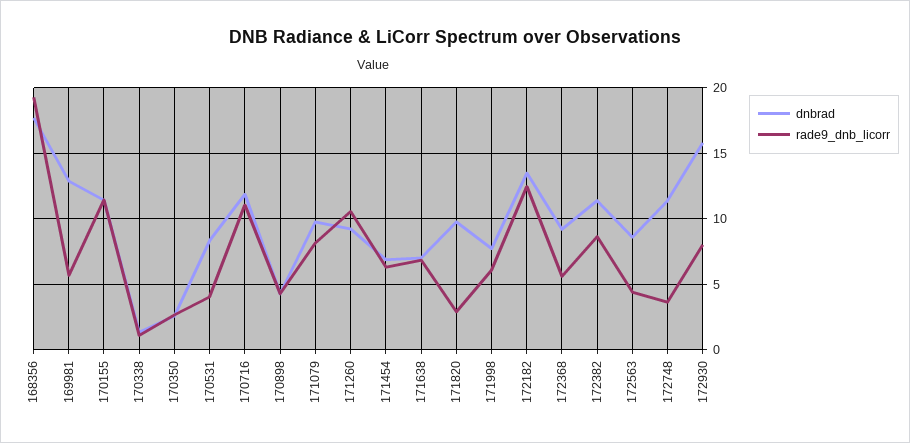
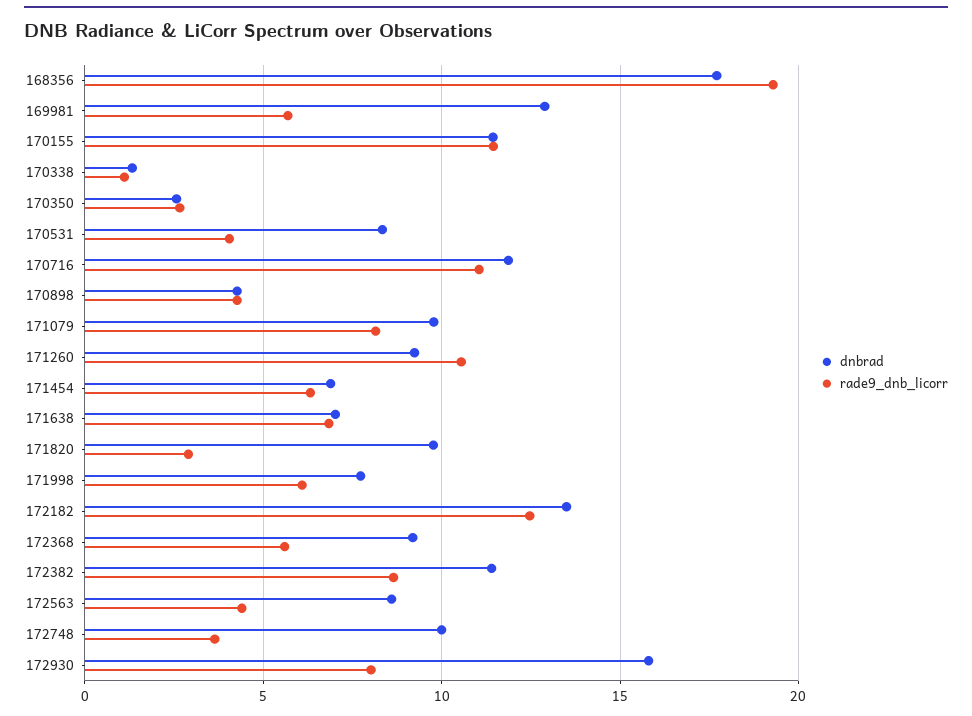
  {
    "dnbrad": {
      "168356": 17.5,
      "169981": 13,
      "170155": 11.5,
      "170338": 1.5,
      "170350": 2.5,
      "170531": 8.5,
      "170716": 12,
      "170898": 4.5,
      "171079": 10,
      "171260": 9,
      "171454": 7,
      "171638": 7,
      "171820": 10,
      "171998": 7.5,
      "172182": 13.5,
      "172368": 9,
      "172382": 11.5,
      "172563": 8.5,
-     "172748": 11.5,
+     "172748": 10,
      "172930": 16
    },
    "rade9_dnb_licorr": {
      "168356": 19.5,
      "169981": 5.5,
      "170155": 11.5,
      "170338": 1,
      "170350": 2.5,
      "170531": 4,
      "170716": 11,
      "170898": 4.5,
      "171079": 8,
      "171260": 10.5,
      "171454": 6.5,
      "171638": 7,
      "171820": 3,
      "171998": 6,
      "172182": 12.5,
      "172368": 5.5,
      "172382": 8.5,
      "172563": 4.5,
      "172748": 3.5,
      "172930": 8
    }
  }

